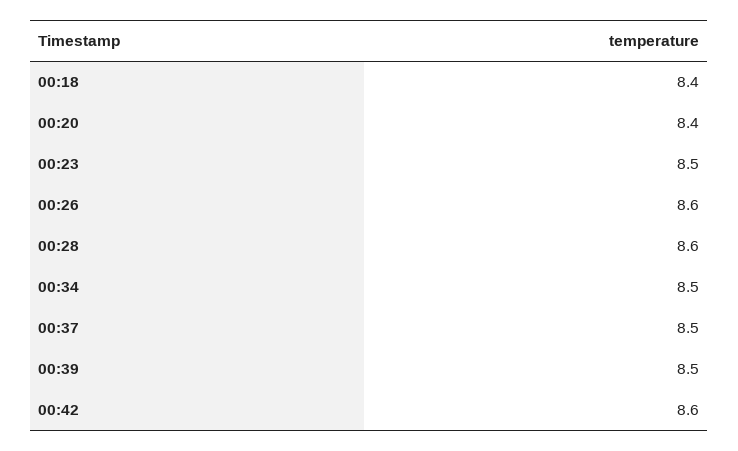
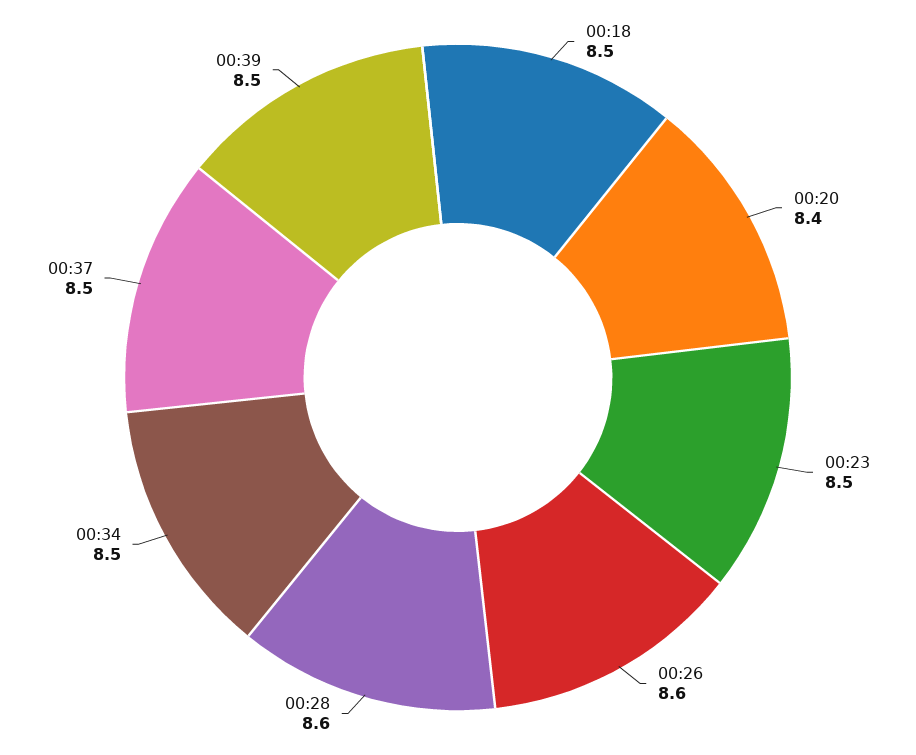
  {
-   "00:18": 8.4,
+   "00:18": 8.5,
    "00:20": 8.4,
    "00:23": 8.5,
    "00:26": 8.6,
    "00:28": 8.6,
    "00:34": 8.5,
    "00:37": 8.5,
-   "00:39": 8.5,
+   "00:39": 8.5
-   "00:42": 8.6
  }

